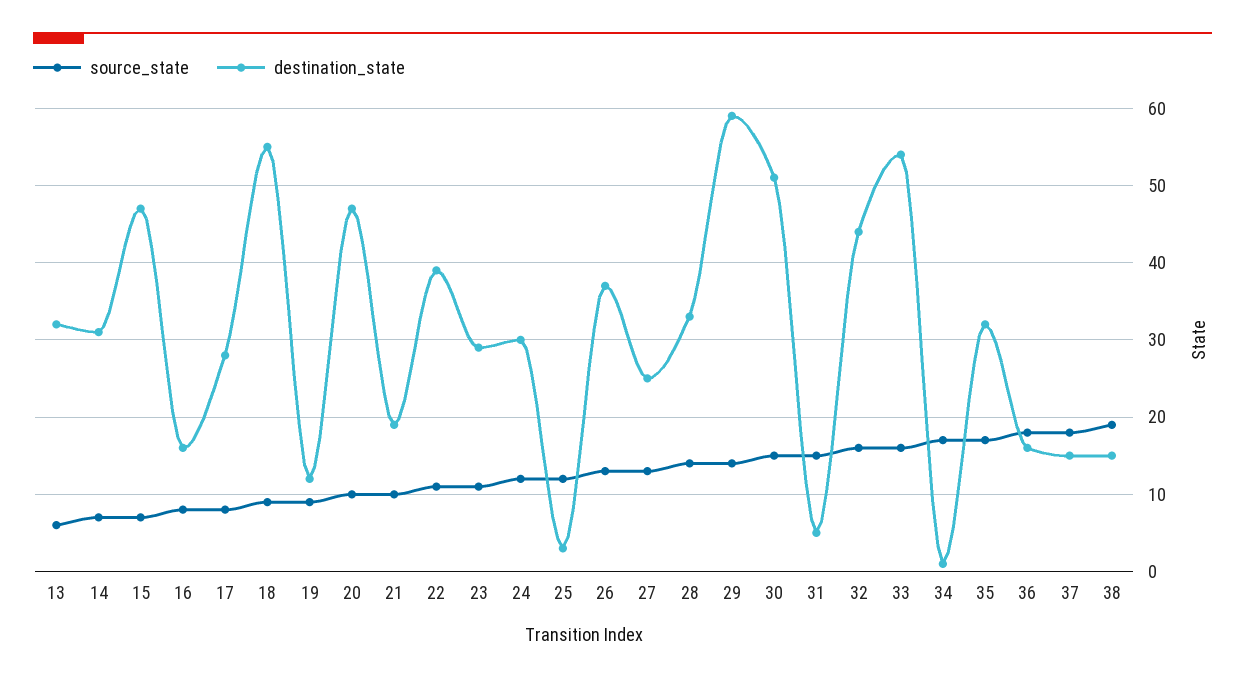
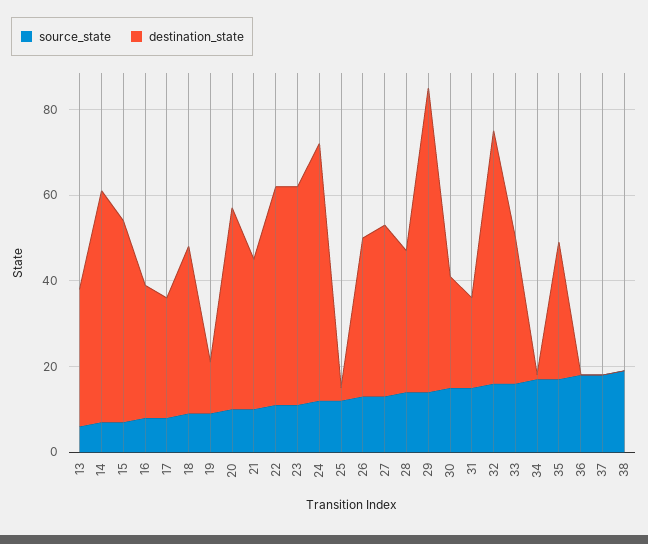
  {
    "source_state": {
      "13": 6,
      "14": 7,
      "15": 7,
      "16": 8,
      "17": 8,
      "18": 9,
      "19": 9,
      "20": 10,
      "21": 10,
      "22": 11,
      "23": 11,
      "24": 12,
      "25": 12,
      "26": 13,
      "27": 13,
      "28": 14,
      "29": 14,
      "30": 15,
      "31": 15,
      "32": 16,
      "33": 16,
      "34": 17,
      "35": 17,
      "36": 18,
      "37": 18,
      "38": 19
    },
    "destination_state": {
      "13": 32,
-     "14": 31,
+     "14": 55,
      "15": 47,
-     "16": 16,
+     "16": 30,
      "17": 28,
-     "18": 55,
+     "18": 40,
      "19": 12,
      "20": 47,
-     "21": 19,
+     "21": 35,
-     "22": 39,
+     "22": 50,
-     "23": 29,
+     "23": 50,
-     "24": 30,
+     "24": 60,
      "25": 3,
      "26": 37,
-     "27": 25,
+     "27": 40,
      "28": 33,
-     "29": 59,
+     "29": 70,
-     "30": 51,
+     "30": 25,
-     "31": 5,
+     "31": 20,
-     "32": 44,
+     "32": 60,
-     "33": 54,
+     "33": 35,
      "34": 1,
      "35": 32,
-     "36": 16,
+     "36": 0,
-     "37": 15,
+     "37": 0,
-     "38": 15
+     "38": 0
    }
  }

